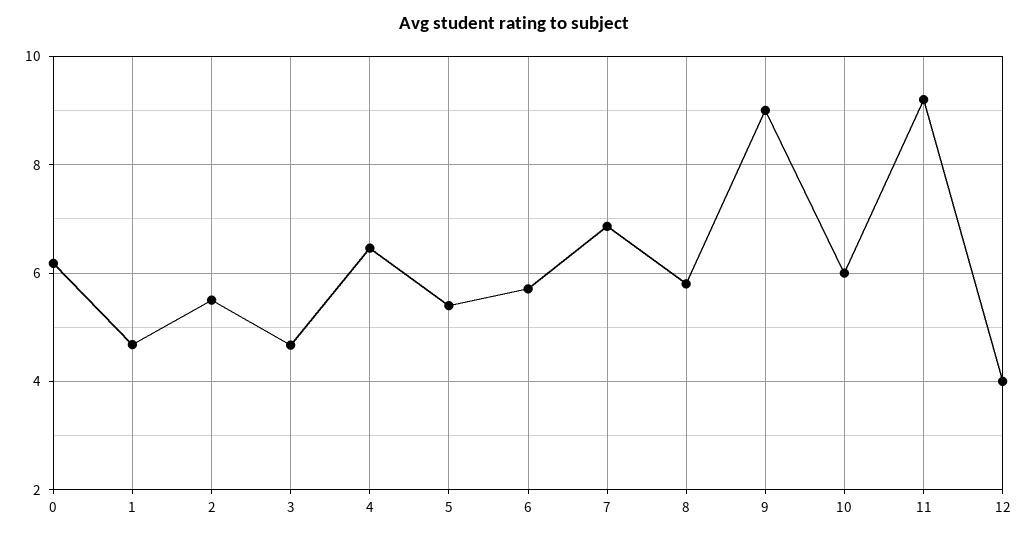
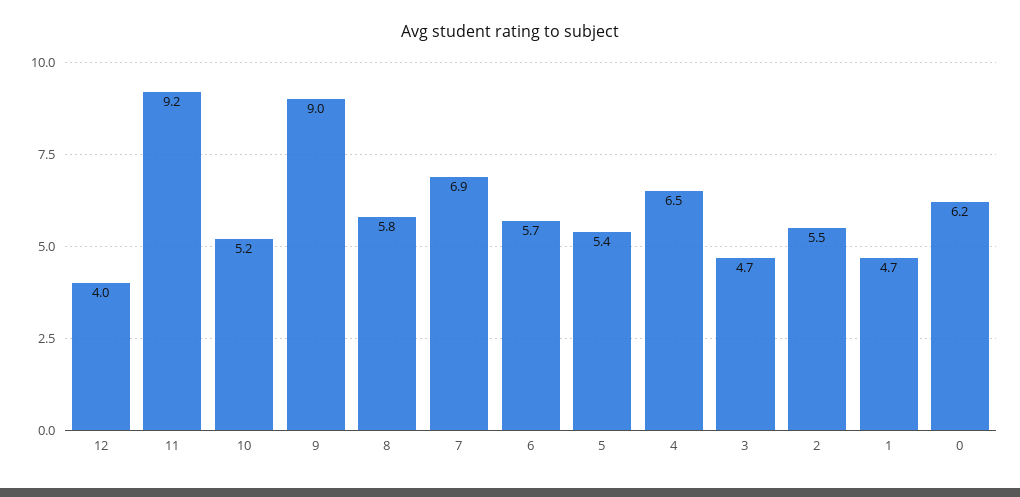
  {
    "0": 6.2,
    "1": 4.7,
    "2": 5.5,
    "3": 4.7,
    "4": 6.5,
    "5": 5.4,
    "6": 5.7,
    "7": 6.9,
    "8": 5.8,
    "9": 9,
-   "10": 6,
+   "10": 5.2,
    "11": 9.2,
    "12": 4
  }

